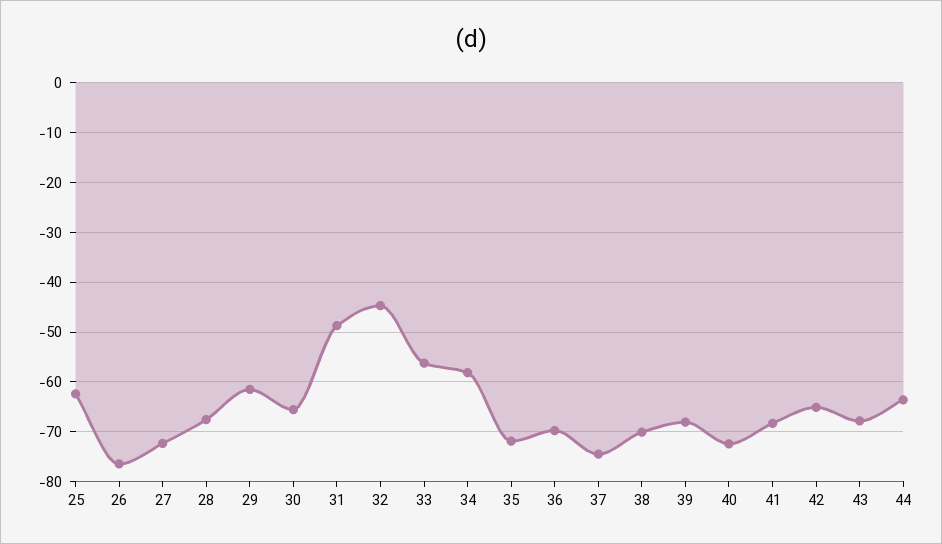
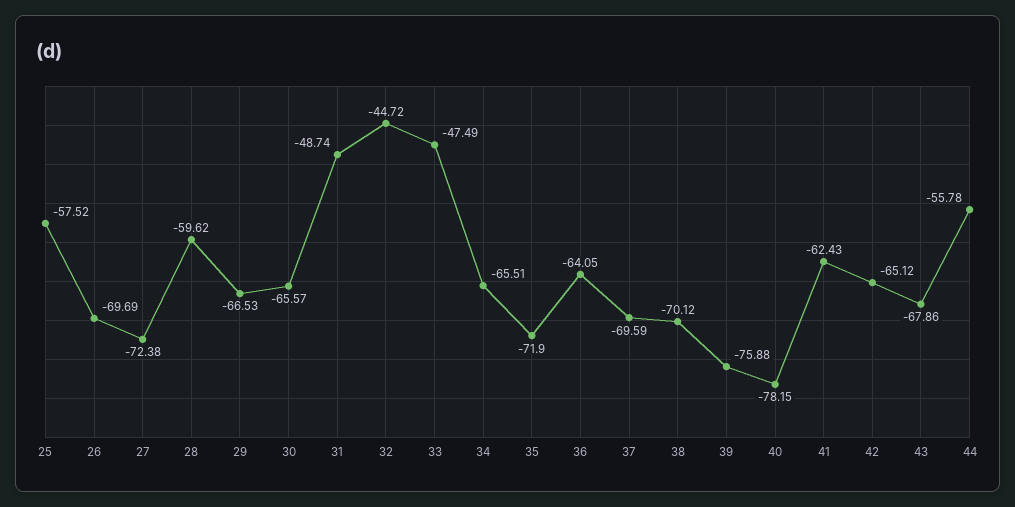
  {
-   "25": -62,
+   "25": -57.52,
-   "26": -76,
+   "26": -69.69,
    "27": -72.38,
-   "28": -68,
+   "28": -59.62,
-   "29": -62,
+   "29": -66.53,
    "30": -65.57,
    "31": -48.74,
    "32": -44.72,
-   "33": -56,
+   "33": -47.49,
-   "34": -58,
+   "34": -65.51,
    "35": -71.9,
-   "36": -70,
+   "36": -64.05,
-   "37": -74,
+   "37": -69.59,
    "38": -70.12,
-   "39": -68,
+   "39": -75.88,
-   "40": -72,
+   "40": -78.15,
-   "41": -68,
+   "41": -62.43,
    "42": -65.12,
    "43": -67.86,
-   "44": -64
+   "44": -55.78
  }

